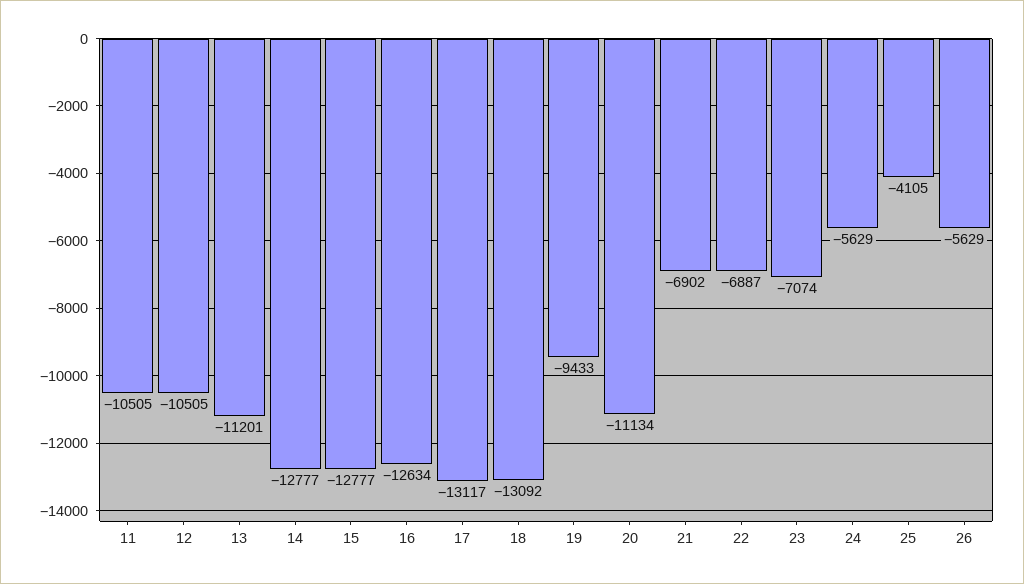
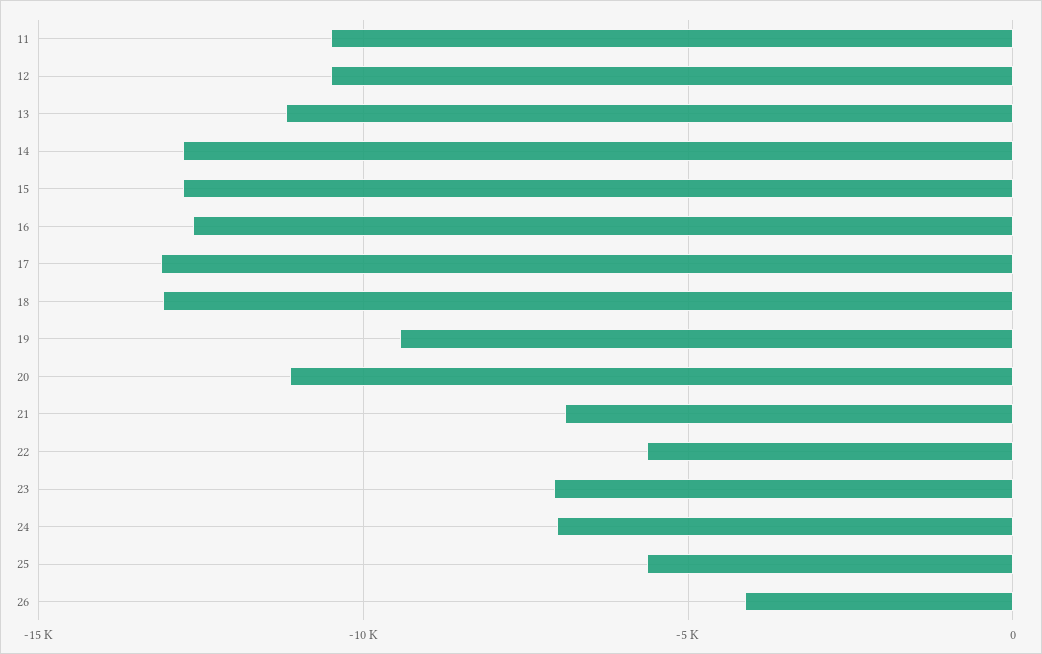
  {
    "11": -10505,
    "12": -10505,
    "13": -11201,
    "14": -12777,
    "15": -12777,
    "16": -12634,
    "17": -13117,
    "18": -13092,
    "19": -9433,
    "20": -11134,
    "21": -6902,
-   "22": -6887,
+   "22": -5500,
    "23": -7074,
-   "24": -5629,
+   "24": -7000,
-   "25": -4105,
+   "25": -5500,
-   "26": -5629
+   "26": -4000
  }

